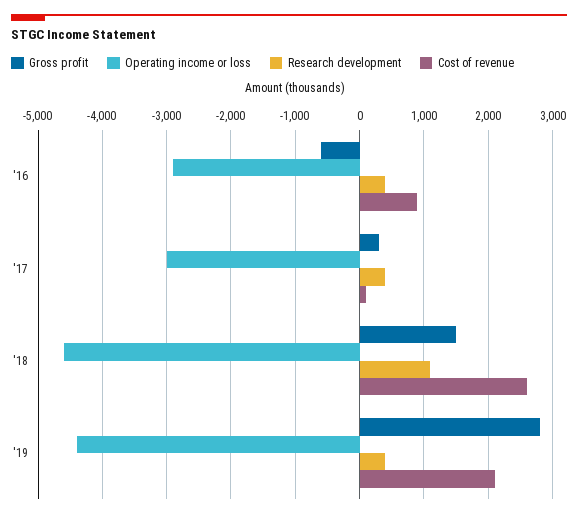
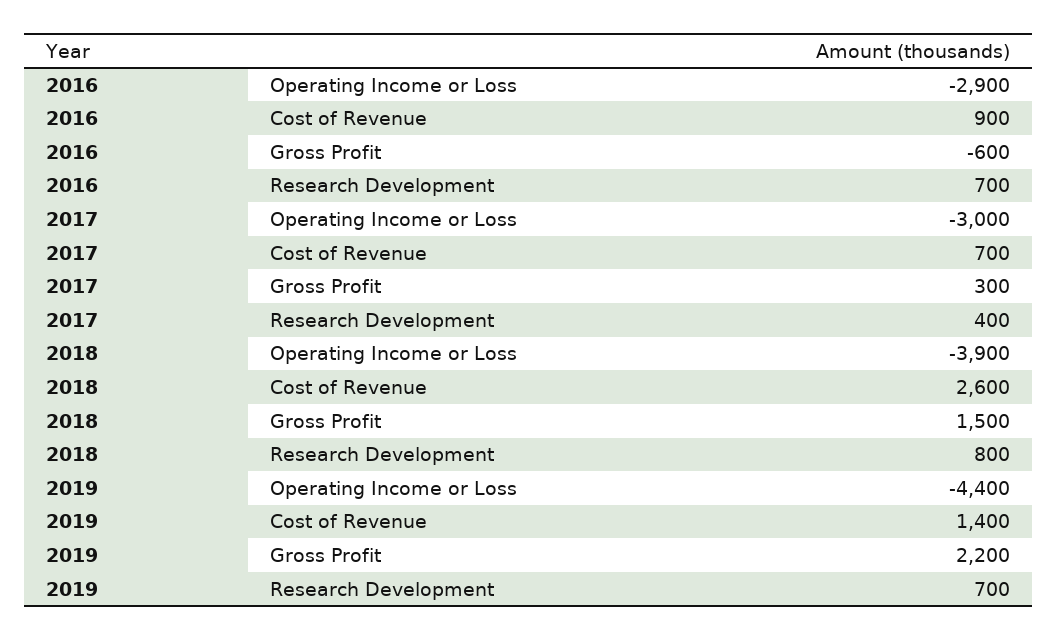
  {
    "Gross profit": {
      "'16": -600,
      "'17": 300,
      "'18": 1500,
-     "'19": 2800
+     "'19": 2200
    },
    "Operating income or loss": {
      "'16": -2900,
      "'17": -3000,
-     "'18": -4600,
+     "'18": -3900,
      "'19": -4400
    },
    "Research development": {
-     "'16": 400,
+     "'16": 700,
      "'17": 400,
-     "'18": 1100,
+     "'18": 800,
-     "'19": 400
+     "'19": 700
    },
    "Cost of revenue": {
      "'16": 900,
-     "'17": 100,
+     "'17": 700,
      "'18": 2600,
-     "'19": 2100
+     "'19": 1400
    }
  }

